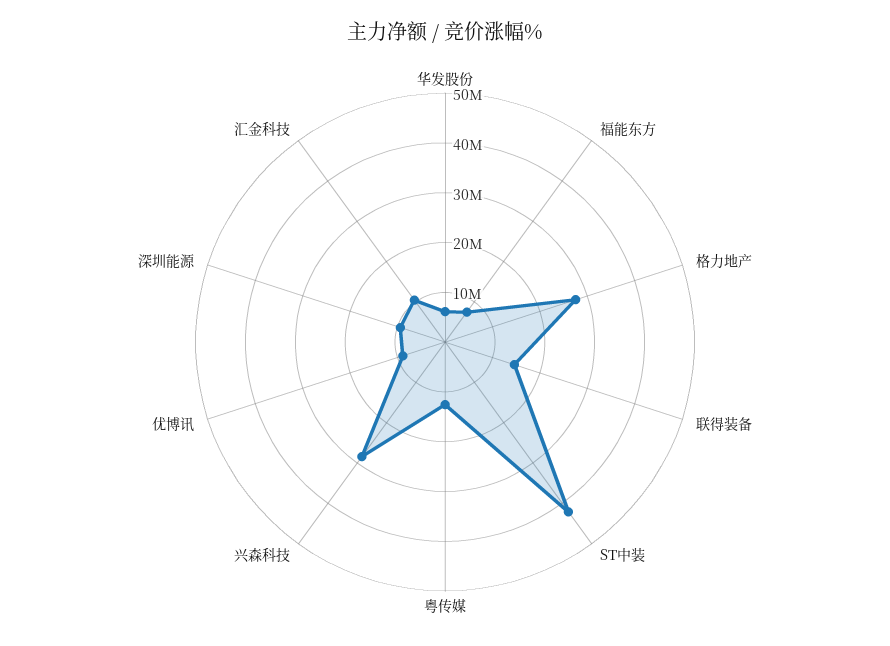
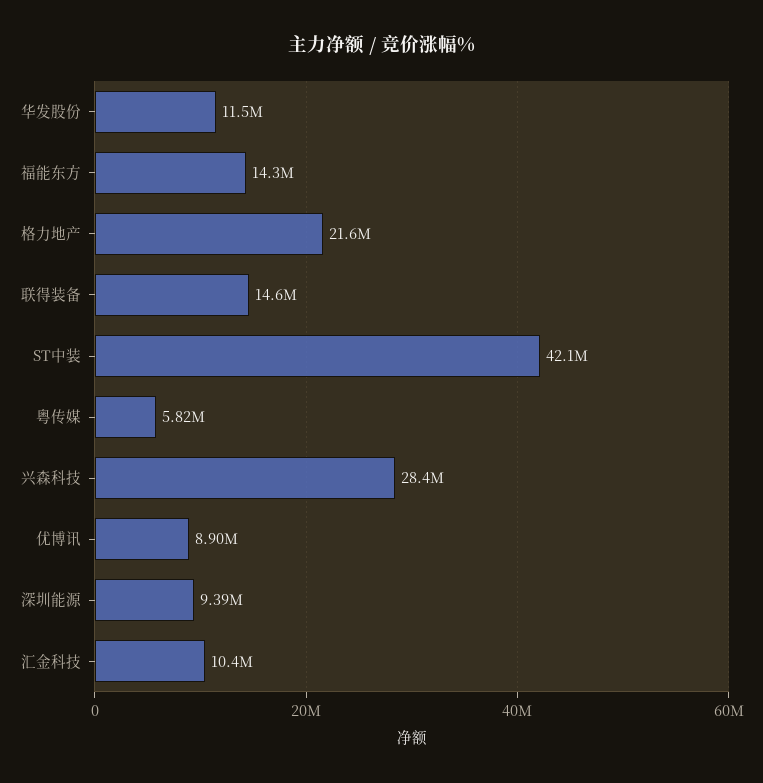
  {
-   "华发股份": 6000000,
+   "华发股份": 11500000,
-   "福能东方": 8000000,
+   "福能东方": 14300000,
-   "格力地产": 28000000,
+   "格力地产": 21600000,
    "联得装备": 14600000,
    "ST中装": 42100000,
-   "粤传媒": 12000000,
+   "粤传媒": 5820000,
    "兴森科技": 28400000,
    "优博讯": 8900000,
    "深圳能源": 9390000,
    "汇金科技": 10400000
  }

